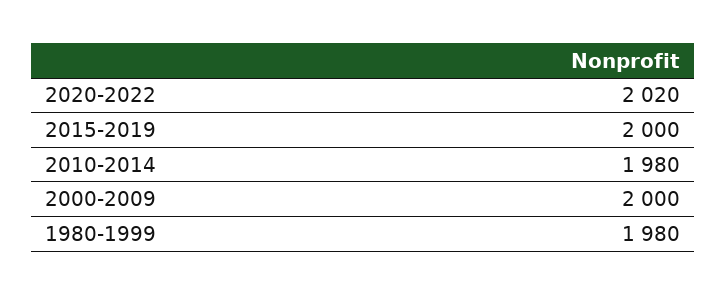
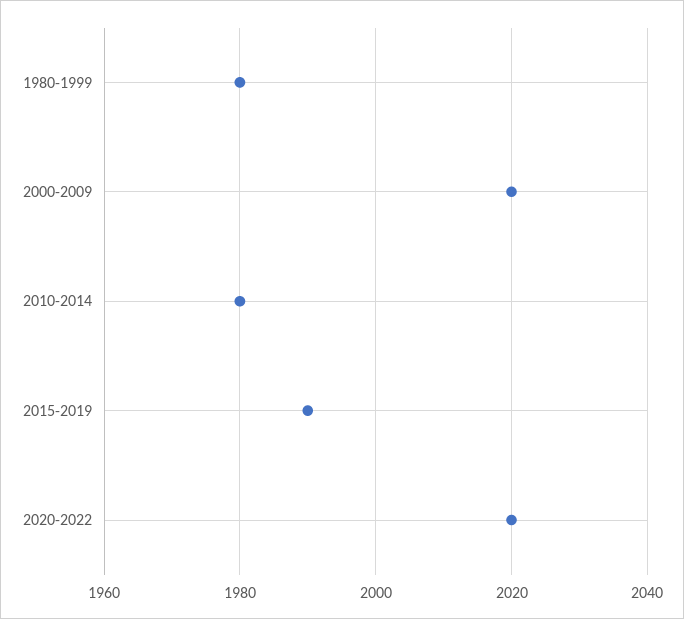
  {
    "2020-2022": 2020,
-   "2015-2019": 2000,
+   "2015-2019": 1990,
    "2010-2014": 1980,
-   "2000-2009": 2000,
+   "2000-2009": 2020,
    "1980-1999": 1980
  }

